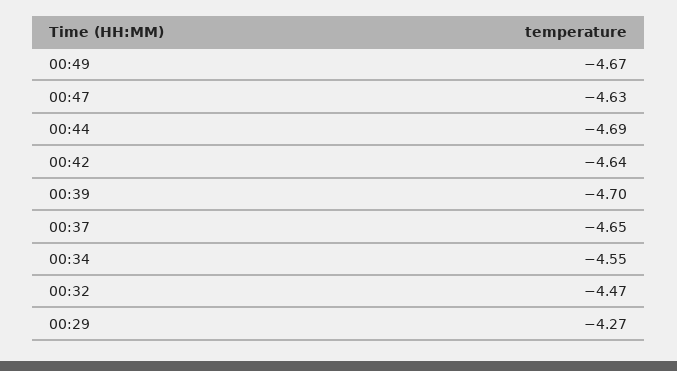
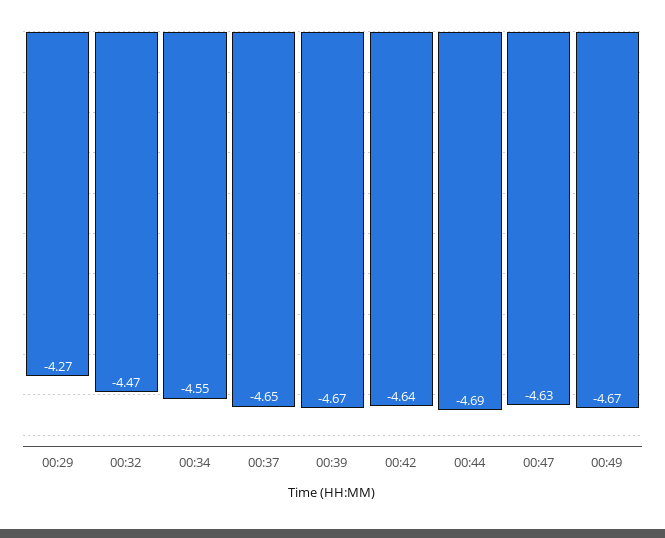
  {
    "00:49": -4.67,
    "00:47": -4.63,
    "00:44": -4.69,
    "00:42": -4.64,
-   "00:39": -4.7,
+   "00:39": -4.67,
    "00:37": -4.65,
    "00:34": -4.55,
    "00:32": -4.47,
    "00:29": -4.27
  }

